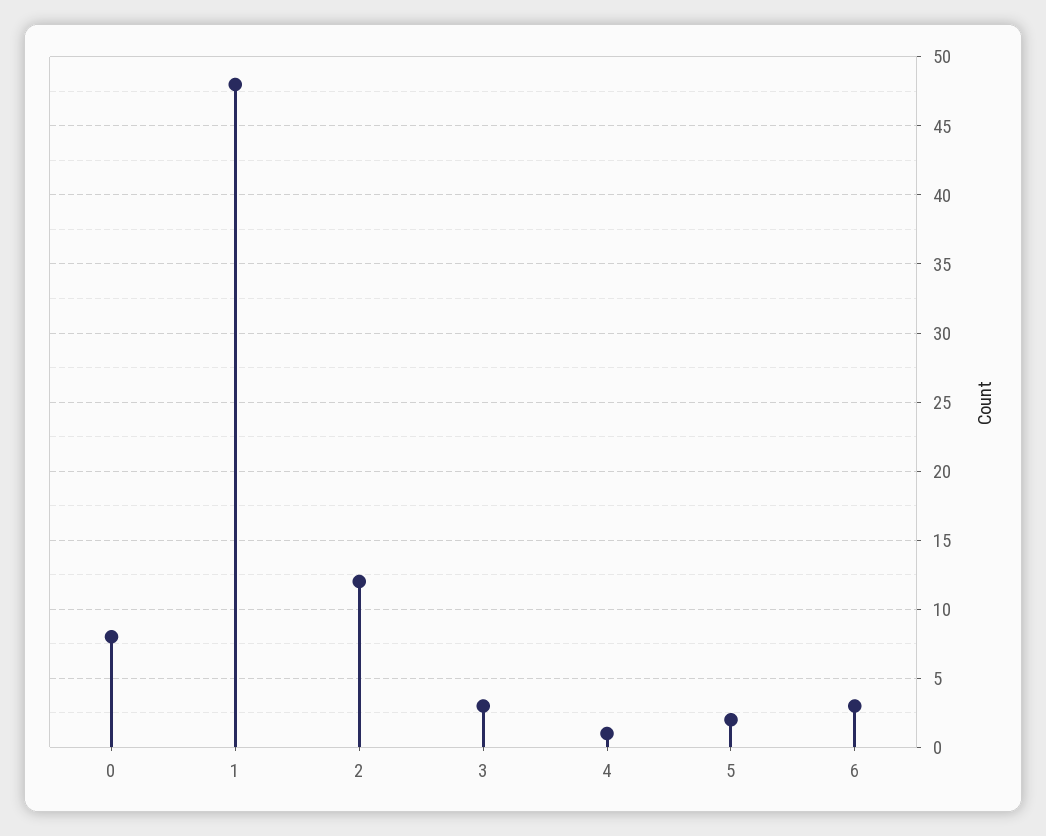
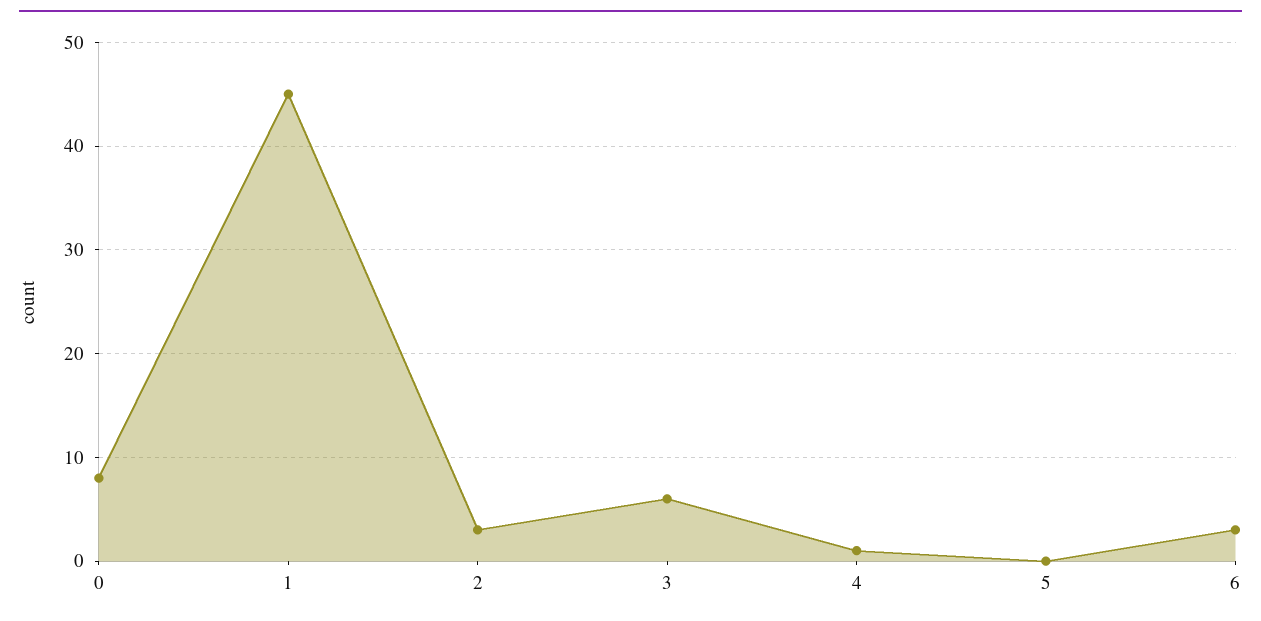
  {
    "0": 8,
-   "1": 48,
+   "1": 45,
-   "2": 12,
+   "2": 3,
-   "3": 3,
+   "3": 6,
    "4": 1,
-   "5": 2,
+   "5": 0,
    "6": 3
  }

